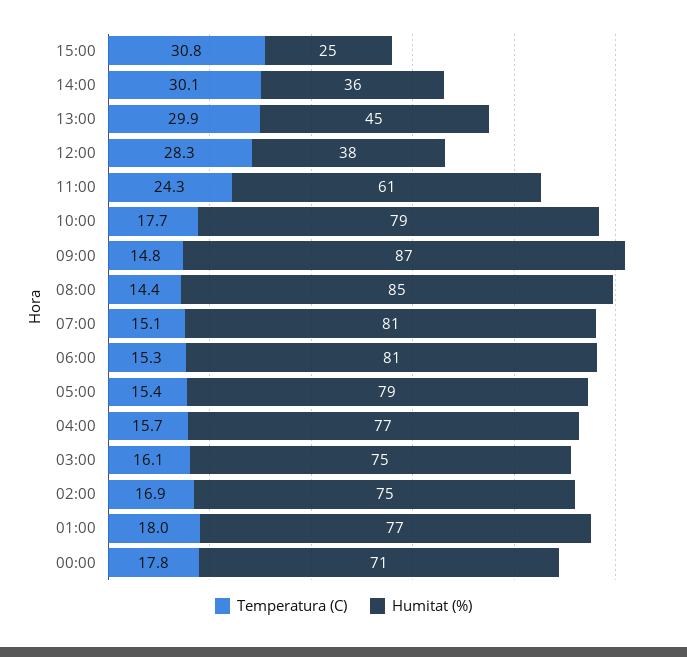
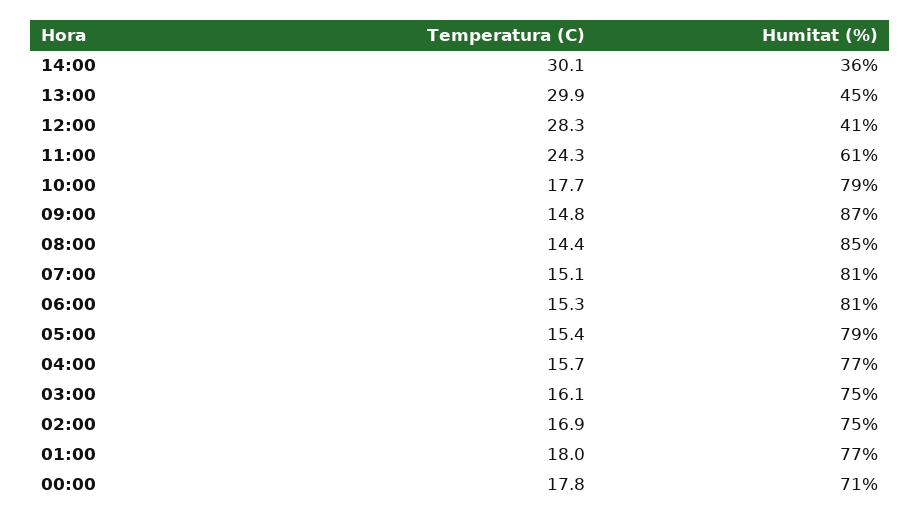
  {
    "Temperatura (C)": {
-     "15:00": 30.8,
      "14:00": 30.1,
      "13:00": 29.9,
      "12:00": 28.3,
      "11:00": 24.3,
      "10:00": 17.7,
      "09:00": 14.8,
      "08:00": 14.4,
      "07:00": 15.1,
      "06:00": 15.3,
      "05:00": 15.4,
      "04:00": 15.7,
      "03:00": 16.1,
      "02:00": 16.9,
      "01:00": 18,
      "00:00": 17.8
    },
    "Humitat (%)": {
-     "15:00": 25,
      "14:00": 36,
      "13:00": 45,
-     "12:00": 38,
+     "12:00": 41,
      "11:00": 61,
      "10:00": 79,
      "09:00": 87,
      "08:00": 85,
      "07:00": 81,
      "06:00": 81,
      "05:00": 79,
      "04:00": 77,
      "03:00": 75,
      "02:00": 75,
      "01:00": 77,
      "00:00": 71
    }
  }

